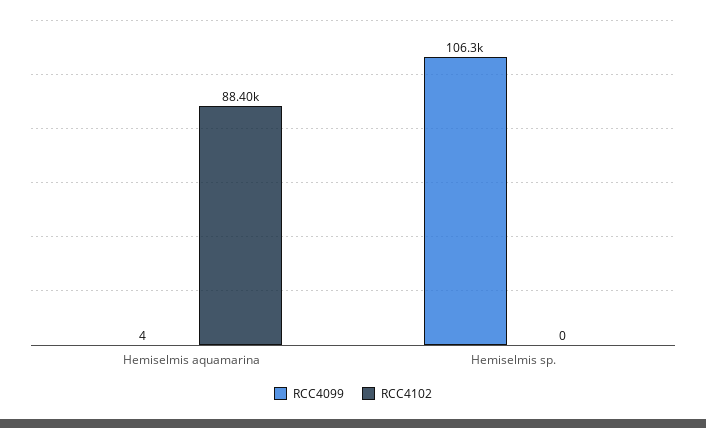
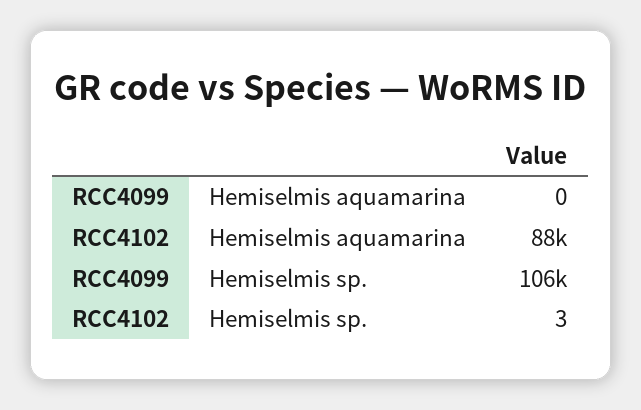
  {
    "RCC4099": {
-     "Hemiselmis aquamarina": 4,
+     "Hemiselmis aquamarina": 0,
      "Hemiselmis sp.": 106300
    },
    "RCC4102": {
      "Hemiselmis aquamarina": 88400,
-     "Hemiselmis sp.": 0
+     "Hemiselmis sp.": 3
    }
  }

